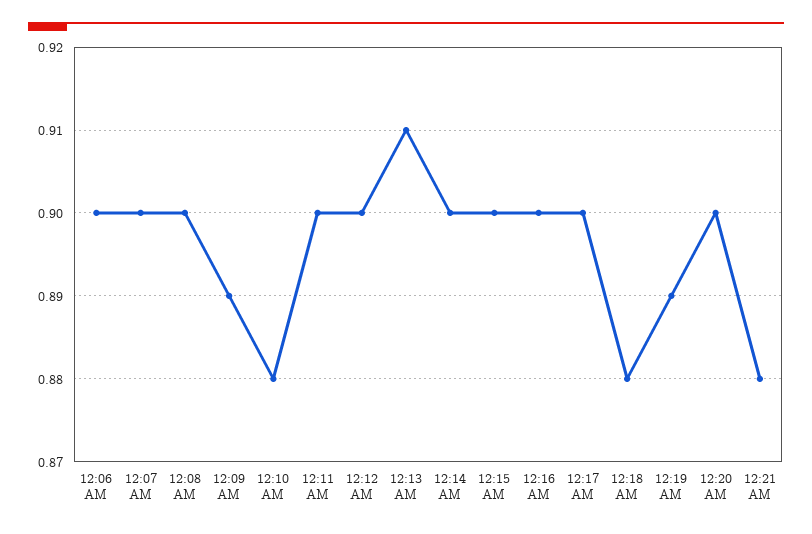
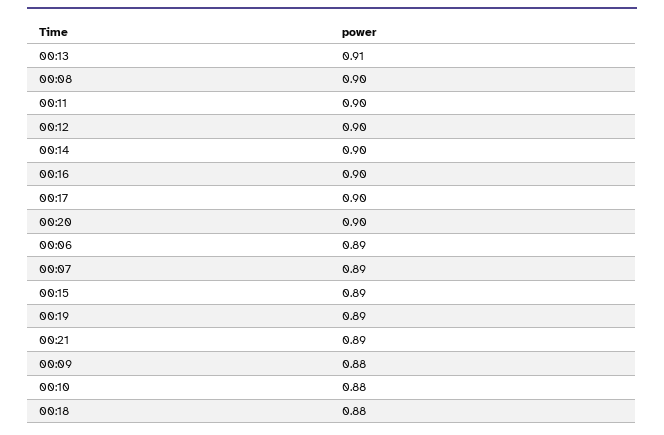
  {
-   "12:06 AM": 0.9,
+   "12:06 AM": 0.89,
-   "12:07 AM": 0.9,
+   "12:07 AM": 0.89,
    "12:08 AM": 0.9,
-   "12:09 AM": 0.89,
+   "12:09 AM": 0.88,
    "12:10 AM": 0.88,
    "12:11 AM": 0.9,
    "12:12 AM": 0.9,
    "12:13 AM": 0.91,
    "12:14 AM": 0.9,
-   "12:15 AM": 0.9,
+   "12:15 AM": 0.89,
    "12:16 AM": 0.9,
    "12:17 AM": 0.9,
    "12:18 AM": 0.88,
    "12:19 AM": 0.89,
    "12:20 AM": 0.9,
-   "12:21 AM": 0.88
+   "12:21 AM": 0.89
  }

